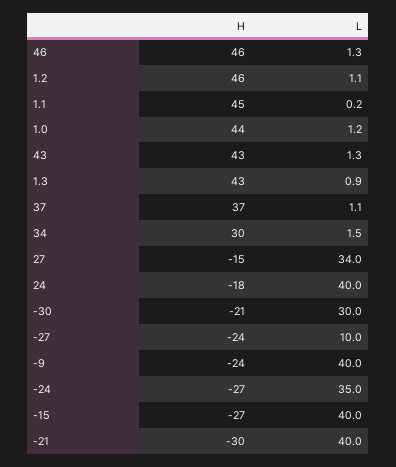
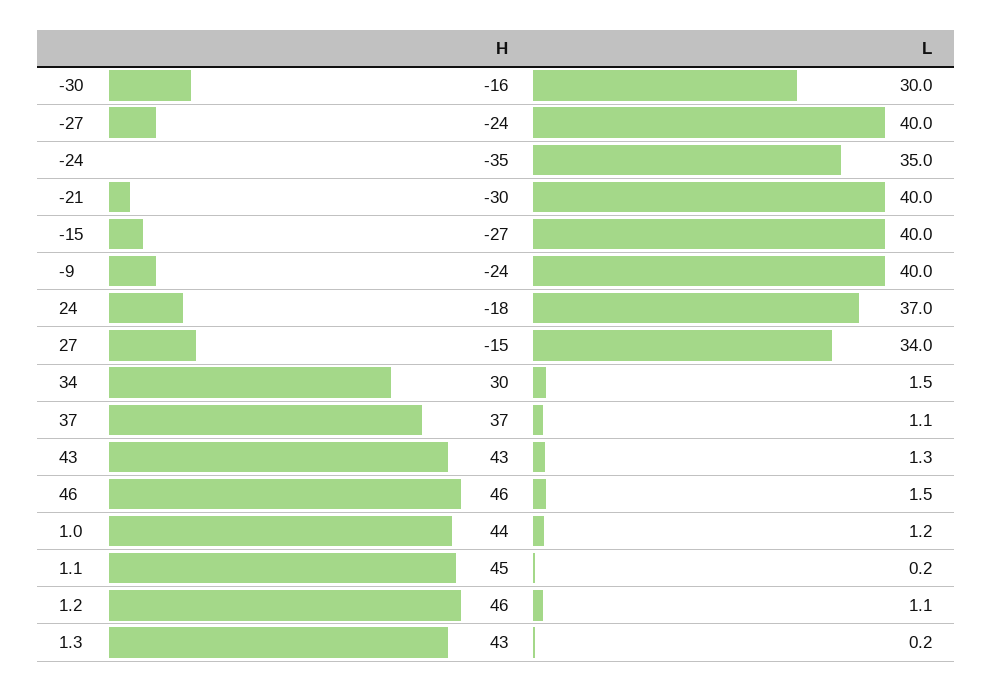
  {
    "H": {
      "46": 46,
      "1.2": 46,
      "1.1": 45,
      "1.0": 44,
      "43": 43,
      "1.3": 43,
      "37": 37,
      "34": 30,
      "27": -15,
      "24": -18,
-     "-30": -21,
+     "-30": -16,
      "-27": -24,
      "-9": -24,
-     "-24": -27,
+     "-24": -35,
      "-15": -27,
      "-21": -30
    },
    "L": {
-     "46": 1.3,
+     "46": 1.5,
      "1.2": 1.1,
      "1.1": 0.2,
      "1.0": 1.2,
      "43": 1.3,
-     "1.3": 0.9,
+     "1.3": 0.2,
      "37": 1.1,
      "34": 1.5,
      "27": 34,
-     "24": 40,
+     "24": 37,
      "-30": 30,
-     "-27": 10,
+     "-27": 40,
      "-9": 40,
      "-24": 35,
      "-15": 40,
      "-21": 40
    }
  }

